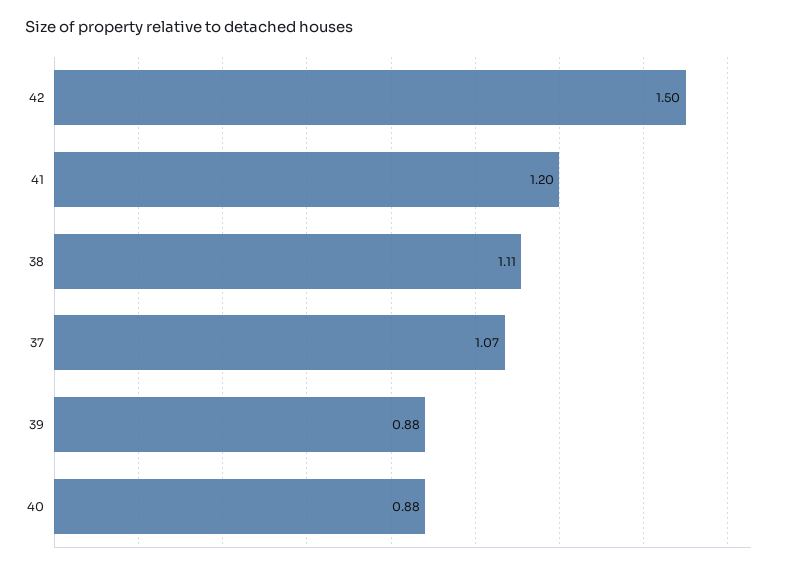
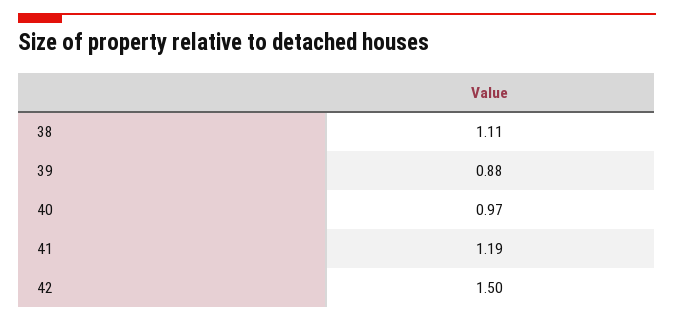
  {
    "42": 1.5,
-   "41": 1.2,
+   "41": 1.19,
    "38": 1.11,
-   "37": 1.07,
    "39": 0.88,
-   "40": 0.88
+   "40": 0.97
  }

